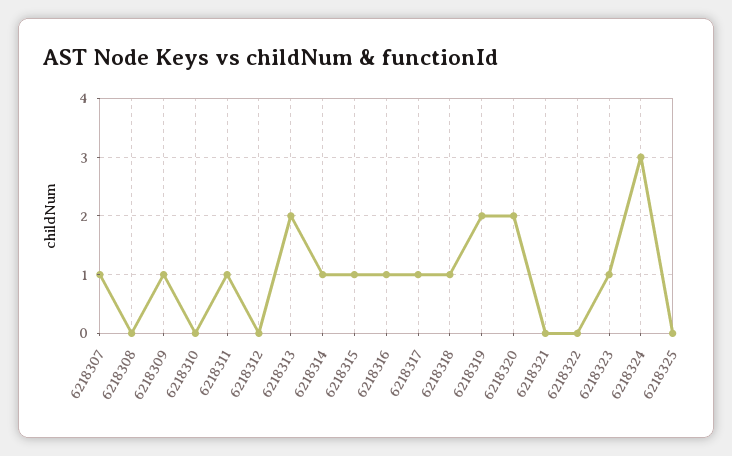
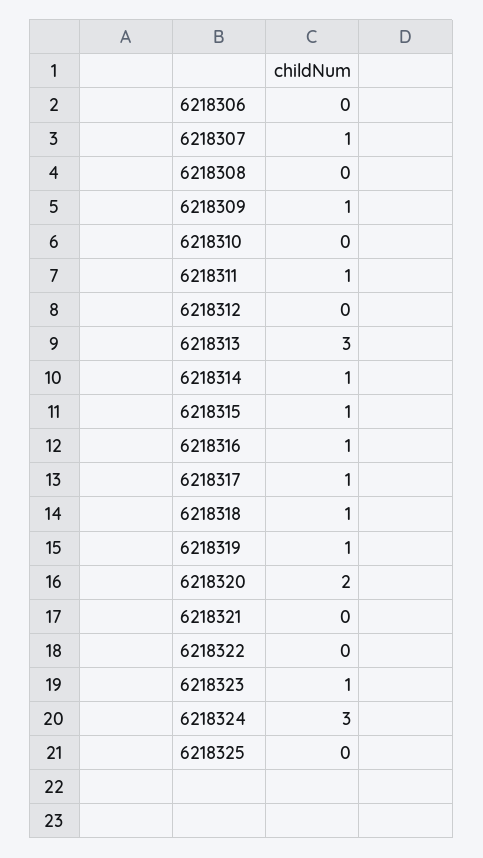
  {
    "6218307": 1,
    "6218308": 0,
    "6218309": 1,
    "6218310": 0,
    "6218311": 1,
    "6218312": 0,
-   "6218313": 2,
+   "6218313": 3,
    "6218314": 1,
    "6218315": 1,
    "6218316": 1,
    "6218317": 1,
    "6218318": 1,
-   "6218319": 2,
+   "6218319": 1,
    "6218320": 2,
    "6218321": 0,
    "6218322": 0,
    "6218323": 1,
    "6218324": 3,
-   "6218325": 0
+   "6218325": 0,
+   "6218306": 0
  }

